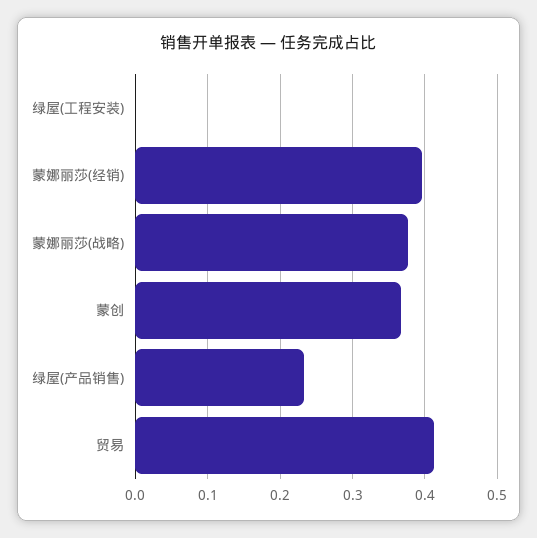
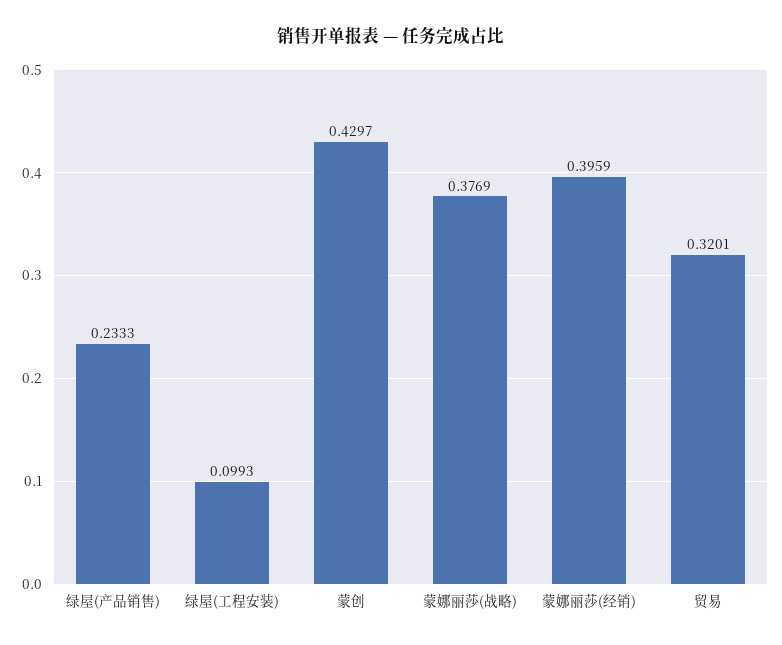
  {
-   "绿屋(工程安装)": 0,
+   "绿屋(工程安装)": 0.0993,
    "蒙娜丽莎(经销)": 0.3959,
    "蒙娜丽莎(战略)": 0.3769,
-   "蒙创": 0.37,
+   "蒙创": 0.4297,
    "绿屋(产品销售)": 0.2333,
-   "贸易": 0.41
+   "贸易": 0.3201
  }

